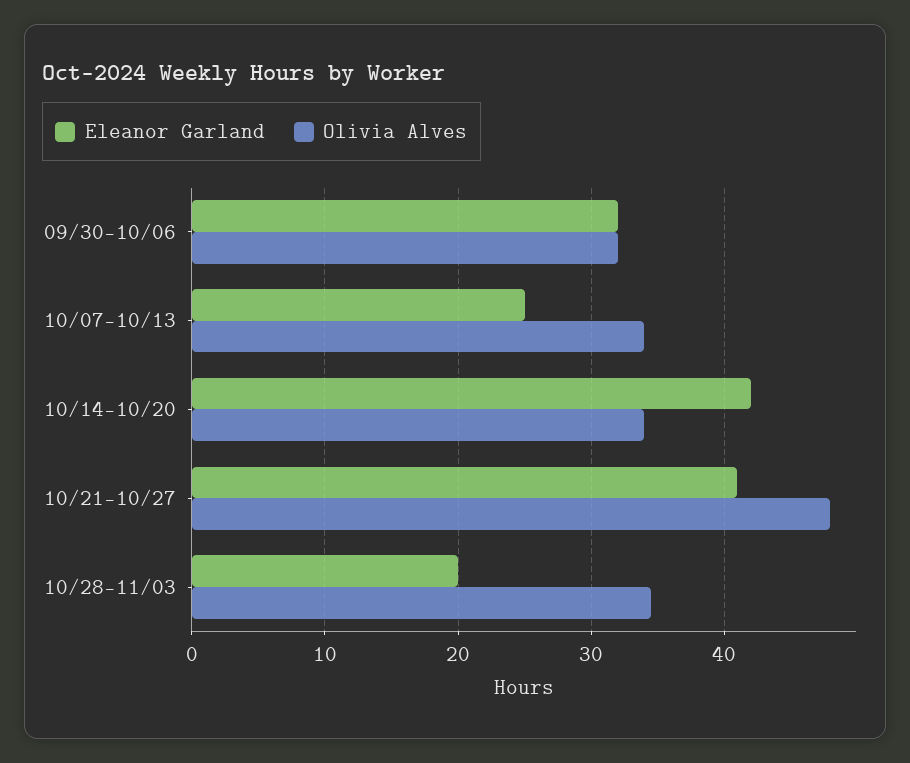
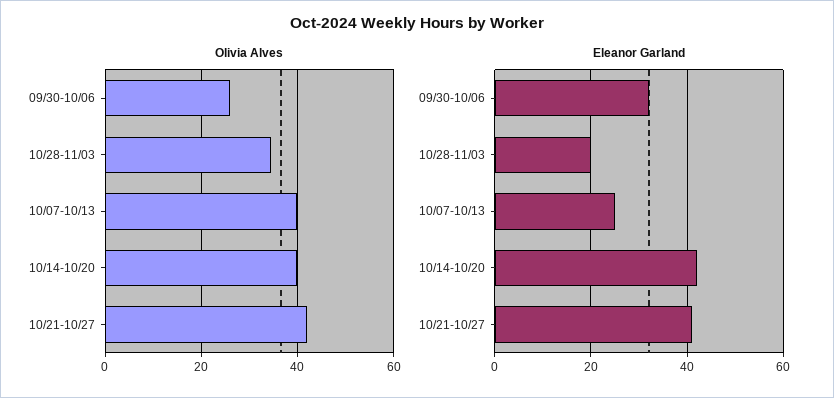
  {
    "Eleanor Garland": {
      "09/30-10/06": 32,
      "10/07-10/13": 25,
      "10/14-10/20": 42,
      "10/21-10/27": 41,
      "10/28-11/03": 20
    },
    "Olivia Alves": {
-     "09/30-10/06": 32,
+     "09/30-10/06": 26,
-     "10/07-10/13": 34,
+     "10/07-10/13": 40,
-     "10/14-10/20": 34,
+     "10/14-10/20": 40,
-     "10/21-10/27": 48,
+     "10/21-10/27": 42,
      "10/28-11/03": 35
    }
  }

